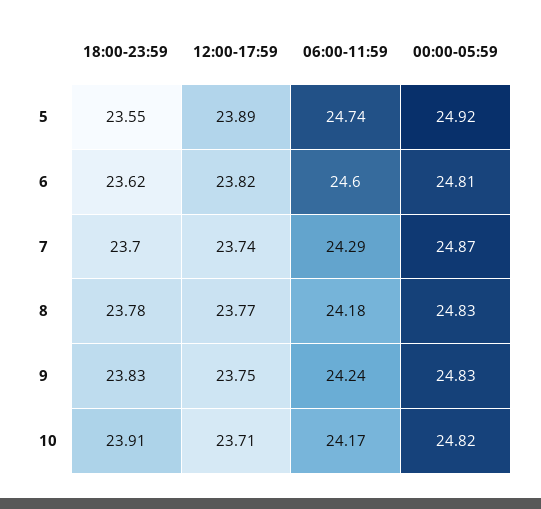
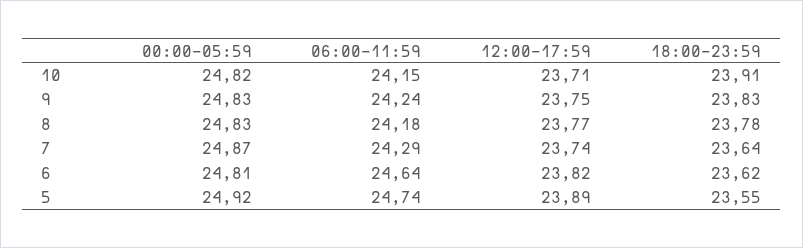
  {
    "18:00-23:59": {
      "5": 23.55,
      "6": 23.62,
-     "7": 23.7,
+     "7": 23.64,
      "8": 23.78,
      "9": 23.83,
      "10": 23.91
    },
    "12:00-17:59": {
      "5": 23.89,
      "6": 23.82,
      "7": 23.74,
      "8": 23.77,
      "9": 23.75,
      "10": 23.71
    },
    "06:00-11:59": {
      "5": 24.74,
-     "6": 24.6,
+     "6": 24.64,
      "7": 24.29,
      "8": 24.18,
      "9": 24.24,
-     "10": 24.17
+     "10": 24.15
    },
    "00:00-05:59": {
      "5": 24.92,
      "6": 24.81,
      "7": 24.87,
      "8": 24.83,
      "9": 24.83,
      "10": 24.82
    }
  }

